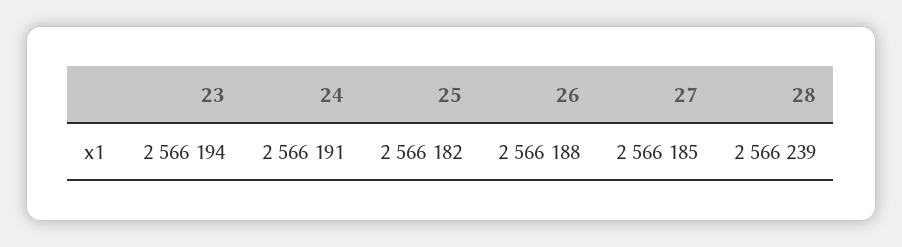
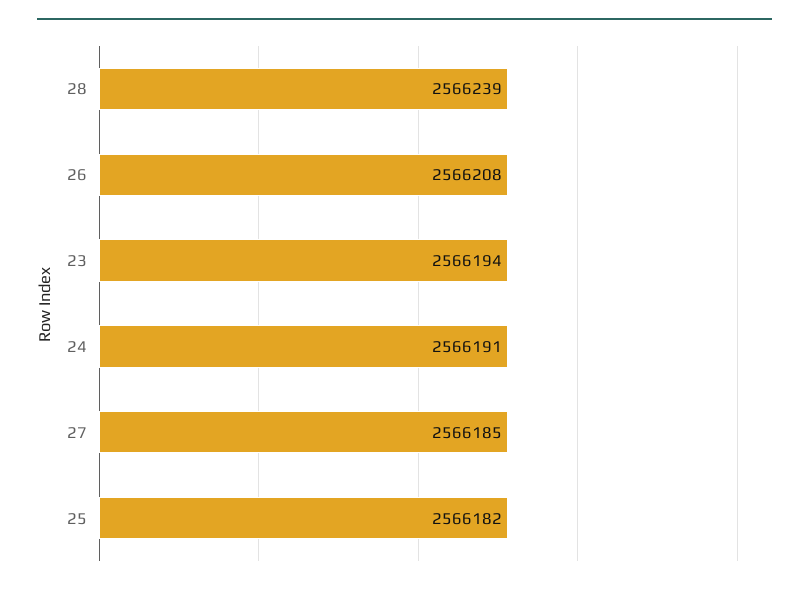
  {
    "23": 2566194,
    "24": 2566191,
    "25": 2566182,
-   "26": 2566188,
+   "26": 2566208,
    "27": 2566185,
    "28": 2566239
  }

